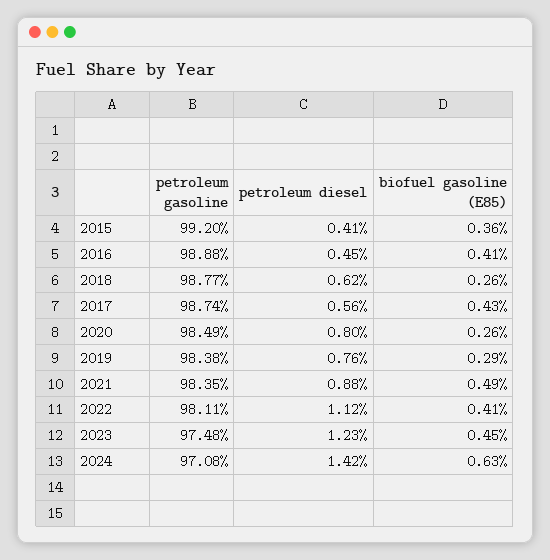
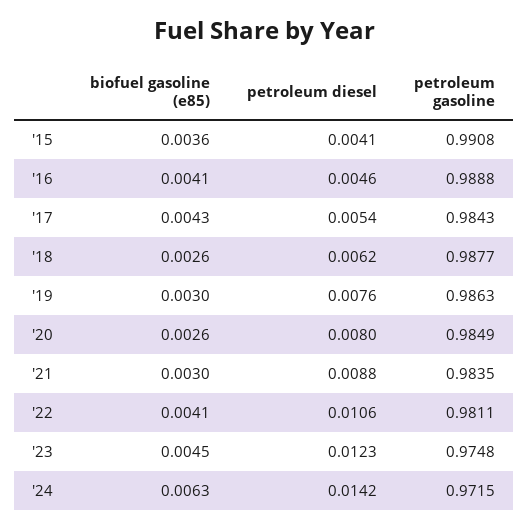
  {
    "petroleum gasoline": {
-     "2015": 0.992,
+     "2015": 0.9908,
      "2016": 0.9888,
      "2018": 0.9877,
-     "2017": 0.9874,
+     "2017": 0.9843,
      "2020": 0.9849,
-     "2019": 0.9838,
+     "2019": 0.9863,
      "2021": 0.9835,
      "2022": 0.9811,
      "2023": 0.9748,
-     "2024": 0.9708
+     "2024": 0.9715
    },
    "petroleum diesel": {
      "2015": 0.0041,
-     "2016": 0.0045,
+     "2016": 0.0046,
      "2018": 0.0062,
-     "2017": 0.0056,
+     "2017": 0.0054,
      "2020": 0.008,
      "2019": 0.0076,
      "2021": 0.0088,
-     "2022": 0.0112,
+     "2022": 0.0106,
      "2023": 0.0123,
      "2024": 0.0142
    },
    "biofuel gasoline (E85)": {
      "2015": 0.0036,
      "2016": 0.0041,
      "2018": 0.0026,
      "2017": 0.0043,
      "2020": 0.0026,
-     "2019": 0.0029,
+     "2019": 0.003,
-     "2021": 0.0049,
+     "2021": 0.003,
      "2022": 0.0041,
      "2023": 0.0045,
      "2024": 0.0063
    }
  }

